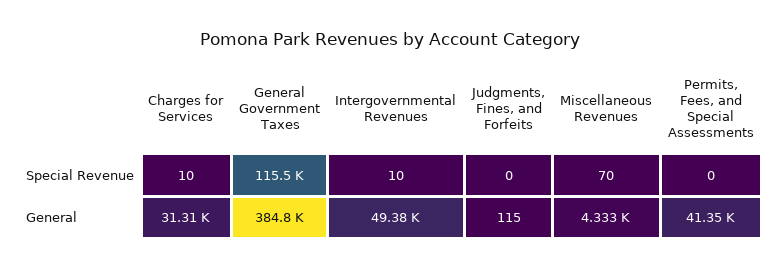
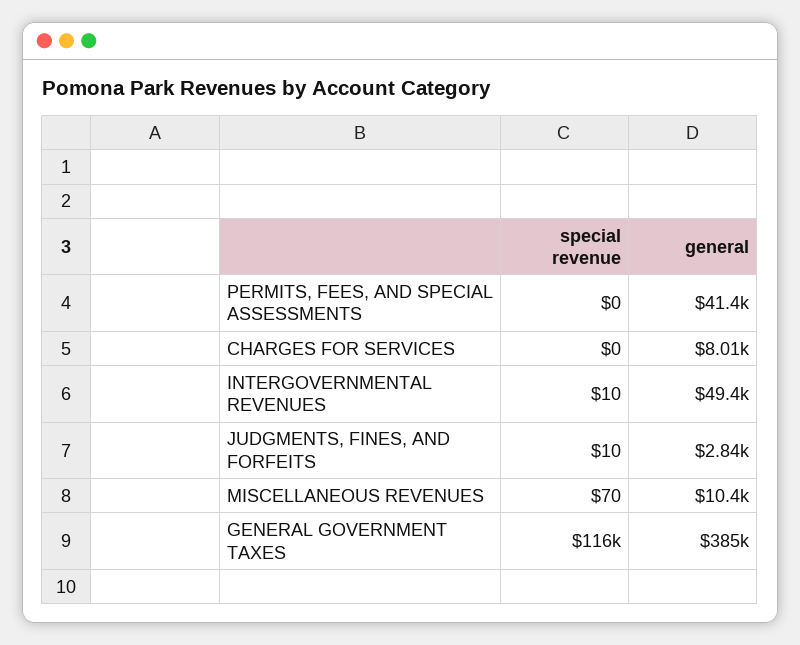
  {
    "Charges for Services": {
-     "Special Revenue": 10,
+     "Special Revenue": 0,
-     "General": 31310
+     "General": 8010
    },
    "General Government Taxes": {
      "Special Revenue": 115500,
      "General": 384800
    },
    "Intergovernmental Revenues": {
      "Special Revenue": 10,
      "General": 49380
    },
    "Judgments, Fines, and Forfeits": {
-     "Special Revenue": 0,
+     "Special Revenue": 10,
-     "General": 115
+     "General": 2840
    },
    "Miscellaneous Revenues": {
      "Special Revenue": 70,
-     "General": 4333
+     "General": 10400
    },
    "Permits, Fees, and Special Assessments": {
      "Special Revenue": 0,
      "General": 41350
    }
  }

